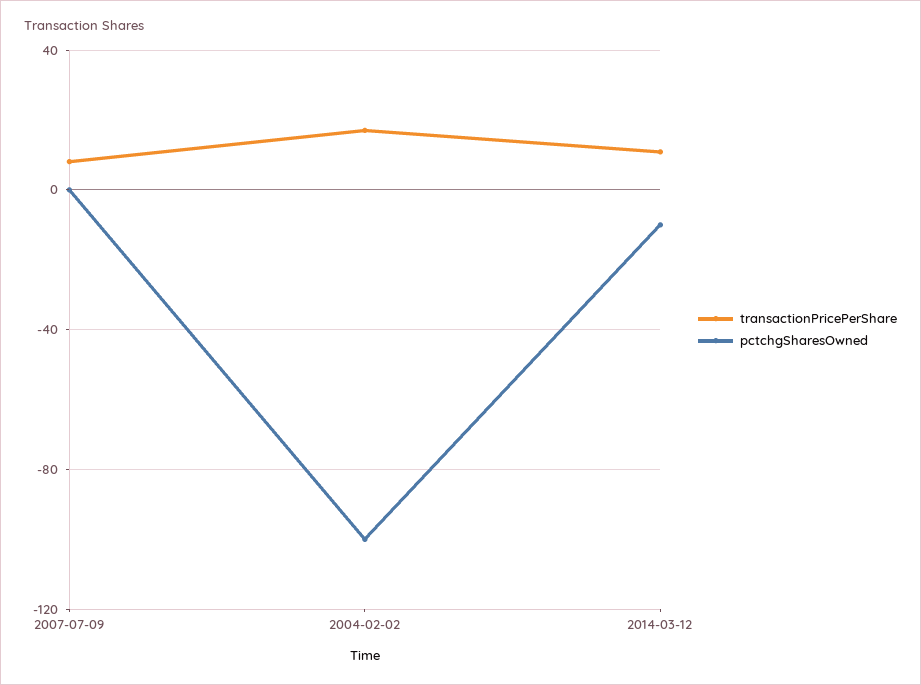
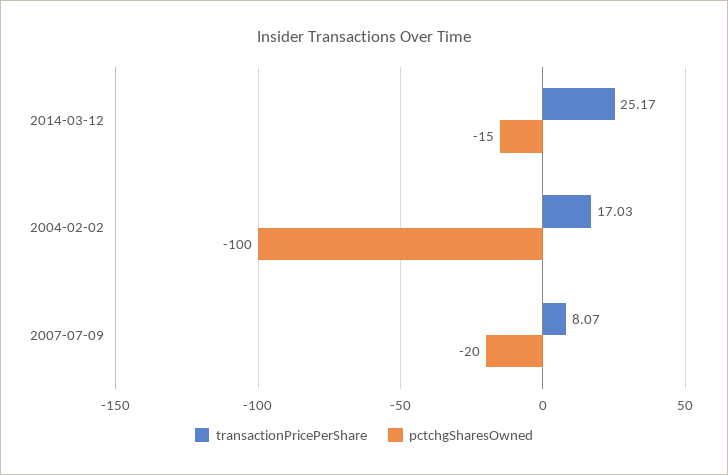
  {
    "transactionPricePerShare": {
      "2007-07-09": 8.07,
      "2004-02-02": 17.03,
-     "2014-03-12": 10
+     "2014-03-12": 25.17
    },
    "pctchgSharesOwned": {
-     "2007-07-09": 0,
+     "2007-07-09": -20,
      "2004-02-02": -100,
-     "2014-03-12": -10
+     "2014-03-12": -15
    }
  }

